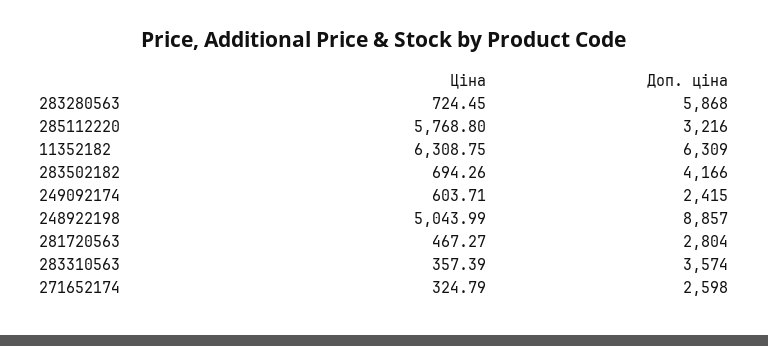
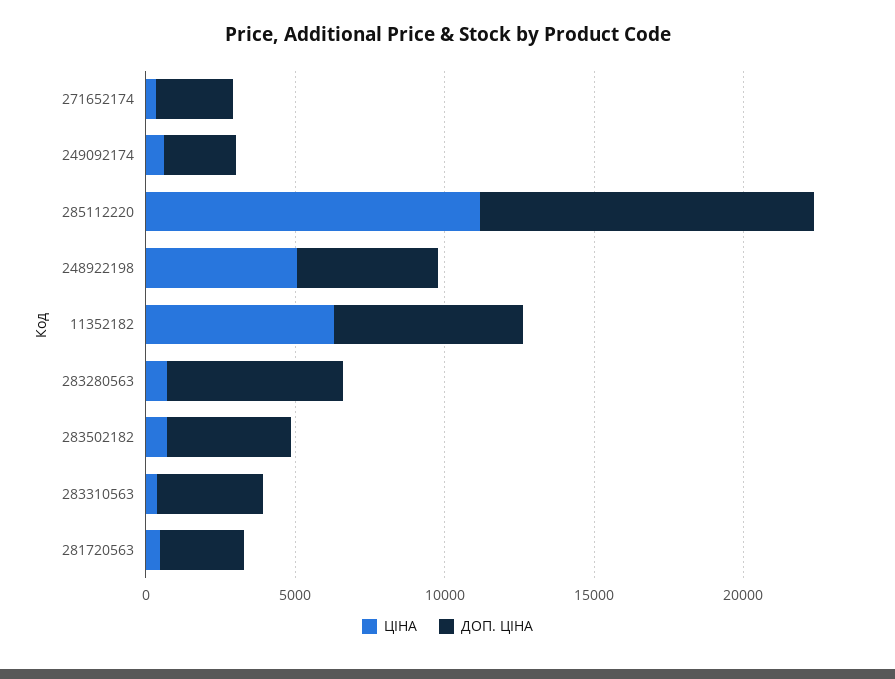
  {
    "Ціна": {
      "283280563": 724.45,
-     "285112220": 5768.8,
+     "285112220": 11000,
      "11352182": 6308.75,
      "283502182": 694.26,
      "249092174": 603.71,
      "248922198": 5043.99,
      "281720563": 467.27,
      "283310563": 357.39,
      "271652174": 324.79
    },
    "Доп. ціна": {
      "283280563": 5868,
-     "285112220": 3216,
+     "285112220": 11000,
      "11352182": 6309,
      "283502182": 4166,
      "249092174": 2415,
-     "248922198": 8857,
+     "248922198": 5000,
      "281720563": 2804,
      "283310563": 3574,
      "271652174": 2598
    }
  }

